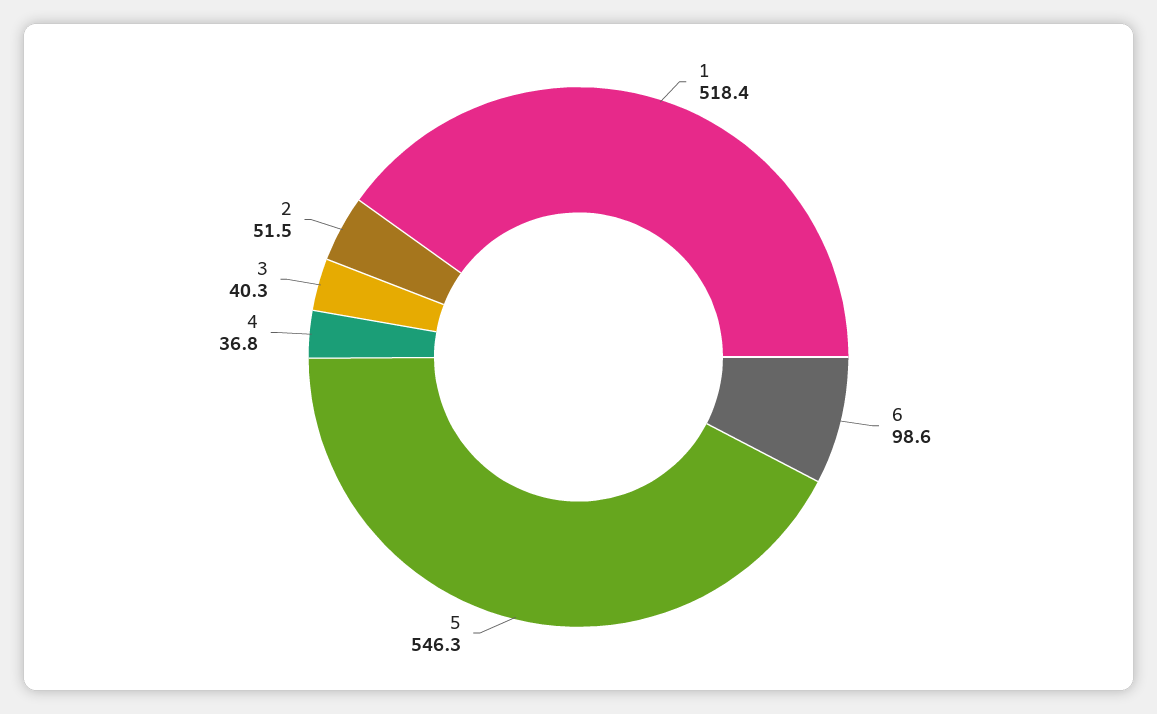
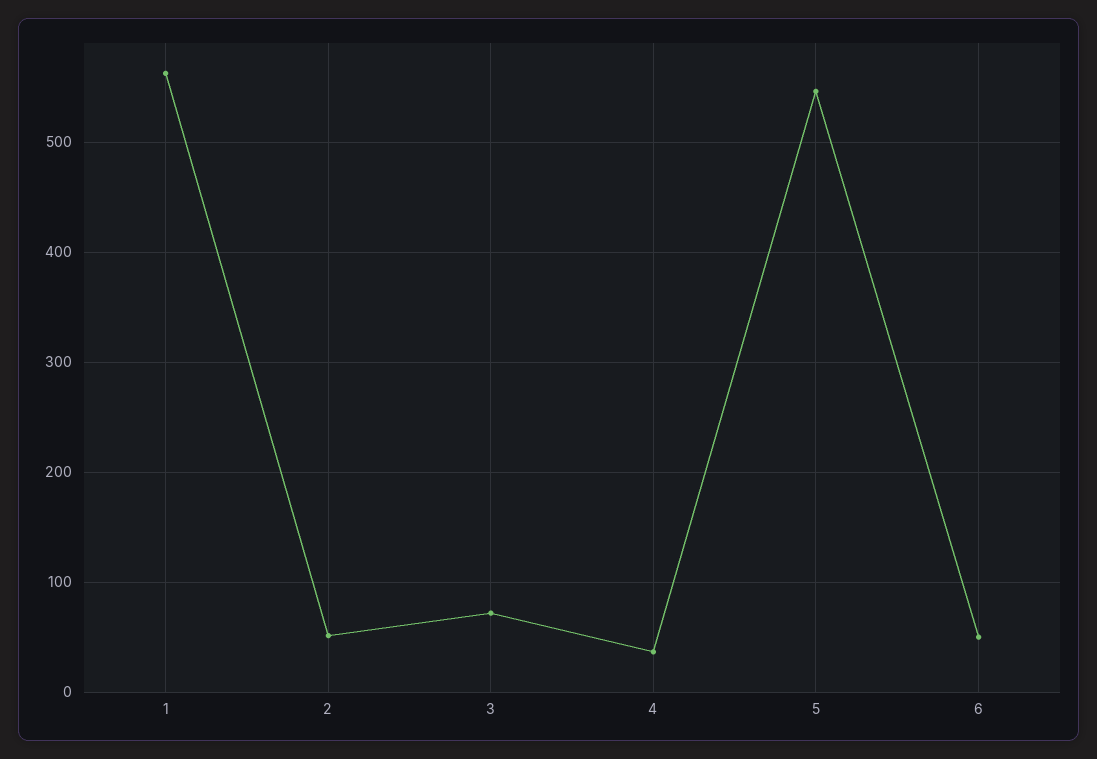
  {
-   "1": 518.4,
+   "1": 560,
-   "6": 98.6,
+   "6": 50,
    "5": 546.3,
    "4": 36.8,
-   "3": 40.3,
+   "3": 70,
    "2": 51.5
  }

